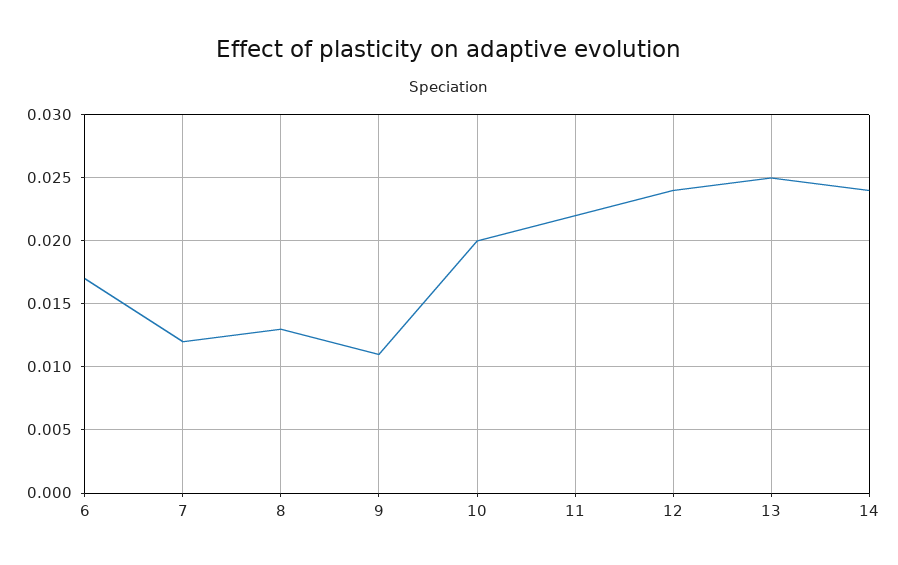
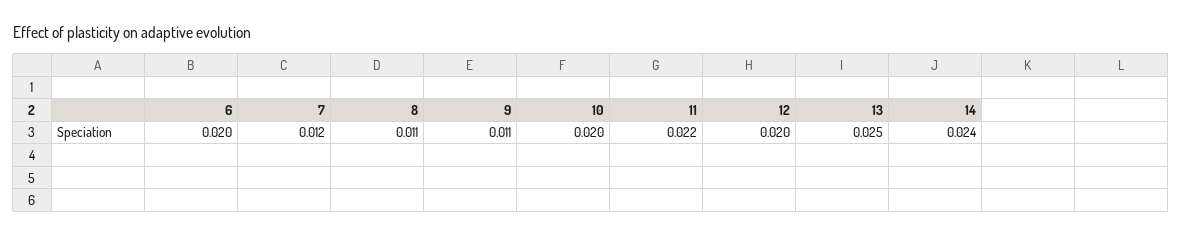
  {
-   "6": 0.017,
+   "6": 0.02,
    "7": 0.012,
-   "8": 0.013,
+   "8": 0.011,
    "9": 0.011,
    "10": 0.02,
    "11": 0.022,
-   "12": 0.024,
+   "12": 0.02,
    "13": 0.025,
    "14": 0.024
  }

